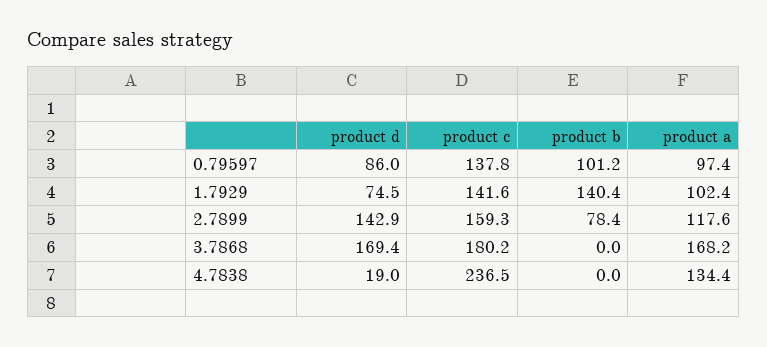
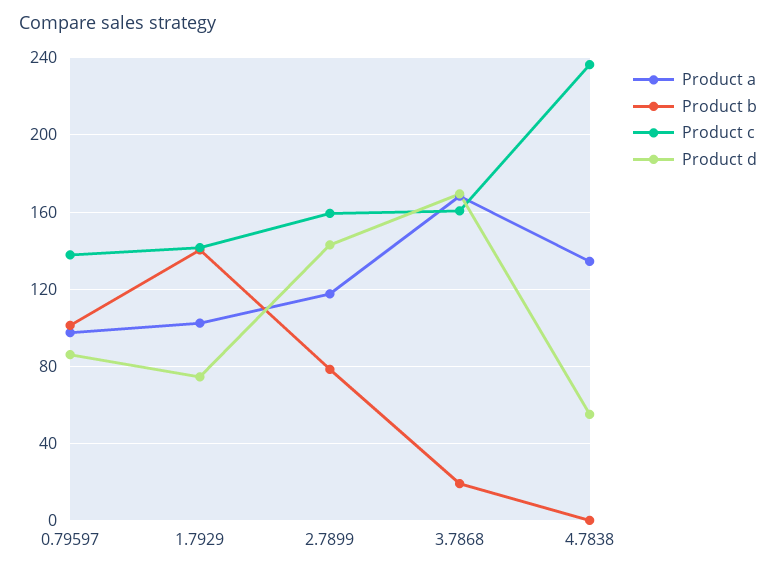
  {
    "product d": {
      "0.79597": 86,
      "1.7929": 74.5,
      "2.7899": 142.9,
      "3.7868": 169.4,
-     "4.7838": 19
+     "4.7838": 55
    },
    "product c": {
      "0.79597": 137.8,
      "1.7929": 141.6,
      "2.7899": 159.3,
-     "3.7868": 180.2,
+     "3.7868": 160,
      "4.7838": 236.5
    },
    "product b": {
      "0.79597": 101.2,
      "1.7929": 140.4,
      "2.7899": 78.4,
-     "3.7868": 0,
+     "3.7868": 20,
      "4.7838": 0
    },
    "product a": {
      "0.79597": 97.4,
      "1.7929": 102.4,
      "2.7899": 117.6,
      "3.7868": 168.2,
      "4.7838": 134.4
    }
  }

